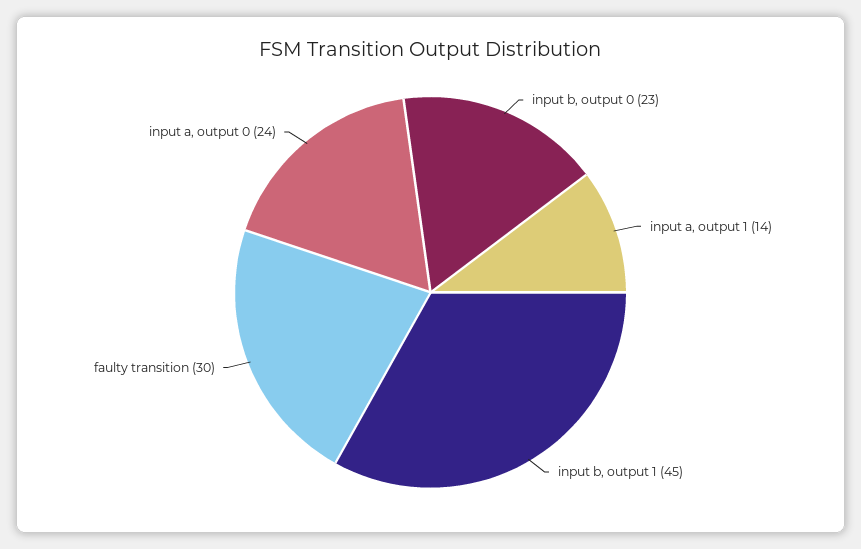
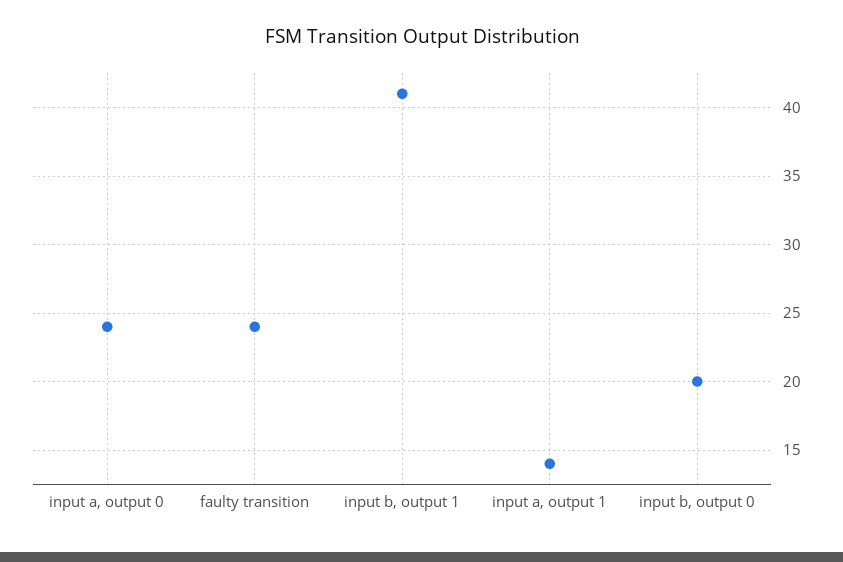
  {
-   "input b, output 0": 23,
+   "input b, output 0": 20,
    "input a, output 1": 14,
-   "input b, output 1": 45,
+   "input b, output 1": 41,
-   "faulty transition": 30,
+   "faulty transition": 24,
    "input a, output 0": 24
  }

